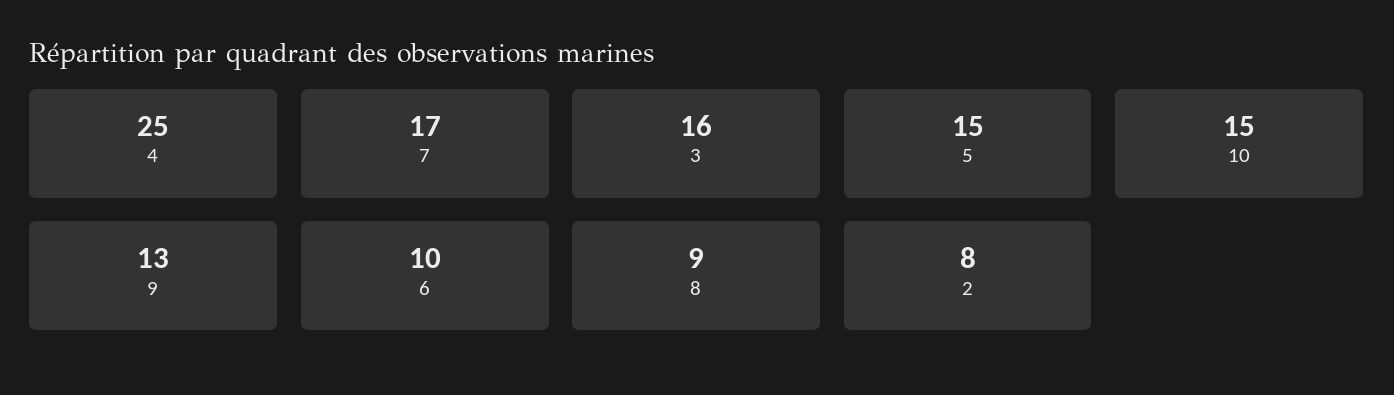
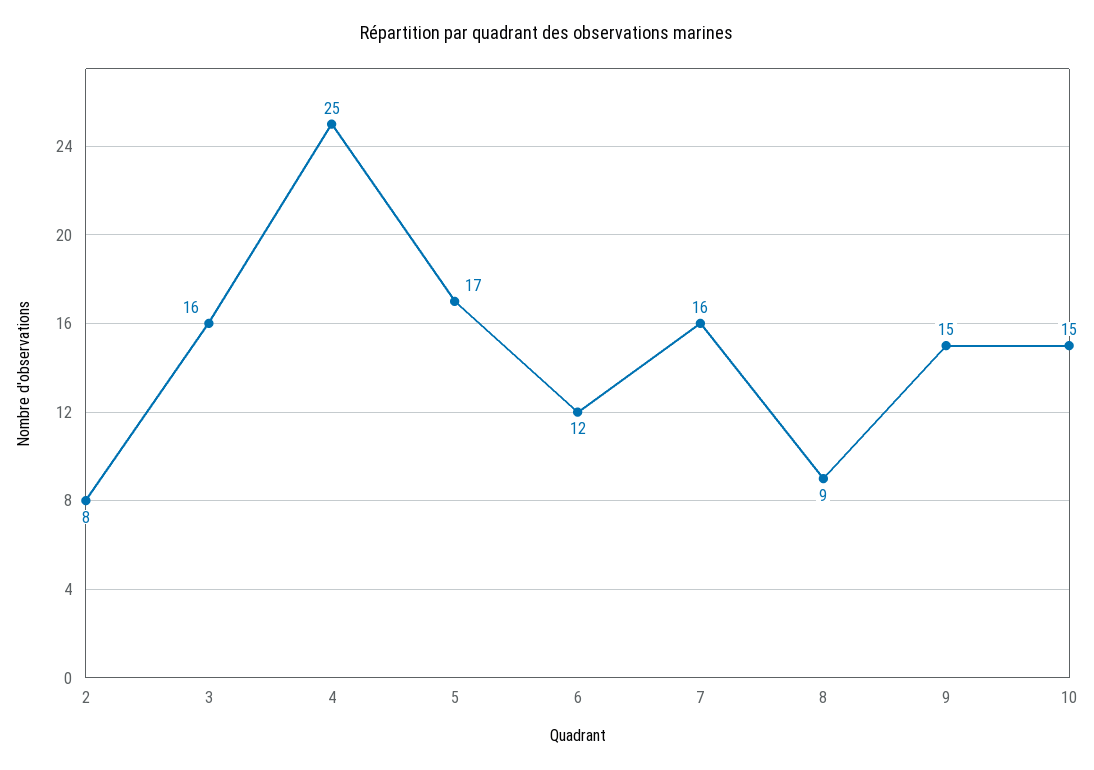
  {
    "4": 25,
-   "7": 17,
+   "7": 16,
    "3": 16,
-   "5": 15,
+   "5": 17,
    "10": 15,
-   "9": 13,
+   "9": 15,
-   "6": 10,
+   "6": 12,
    "8": 9,
    "2": 8
  }

